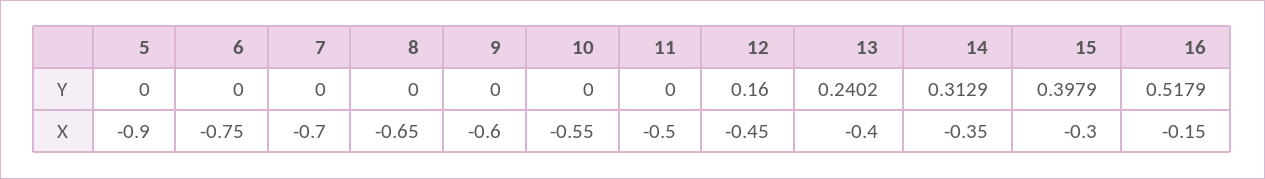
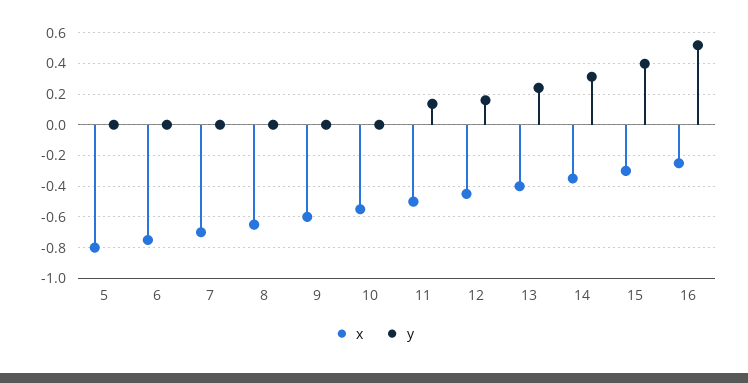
  {
    "Y": {
      "5": 0,
      "6": 0,
      "7": 0,
      "8": 0,
      "9": 0,
      "10": 0,
-     "11": 0,
+     "11": 0.15,
      "12": 0.16,
      "13": 0.2402,
      "14": 0.3129,
      "15": 0.3979,
      "16": 0.5179
    },
    "X": {
-     "5": -0.9,
+     "5": -0.8,
      "6": -0.75,
      "7": -0.7,
      "8": -0.65,
      "9": -0.6,
      "10": -0.55,
      "11": -0.5,
      "12": -0.45,
      "13": -0.4,
      "14": -0.35,
      "15": -0.3,
-     "16": -0.15
+     "16": -0.25
    }
  }

